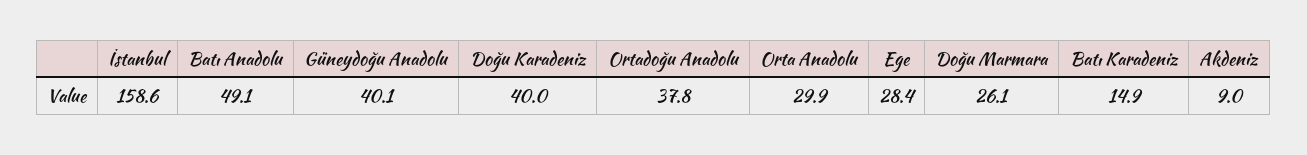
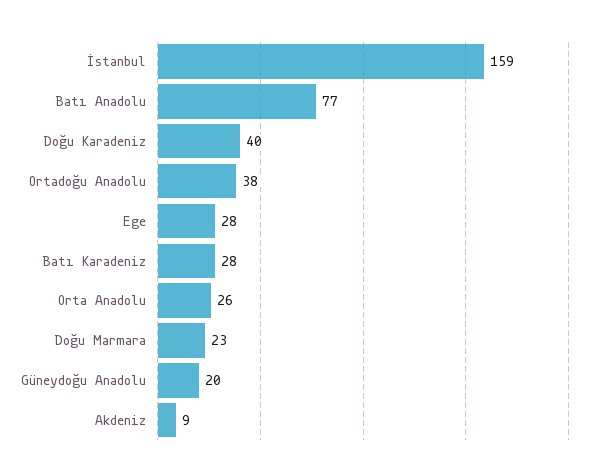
  {
    "İstanbul": 158.6,
-   "Batı Anadolu": 49.1,
+   "Batı Anadolu": 77,
-   "Güneydoğu Anadolu": 40.1,
+   "Güneydoğu Anadolu": 20,
    "Doğu Karadeniz": 40,
    "Ortadoğu Anadolu": 37.8,
-   "Orta Anadolu": 29.9,
+   "Orta Anadolu": 26,
    "Ege": 28.4,
-   "Doğu Marmara": 26.1,
+   "Doğu Marmara": 23,
-   "Batı Karadeniz": 14.9,
+   "Batı Karadeniz": 28,
    "Akdeniz": 9
  }

